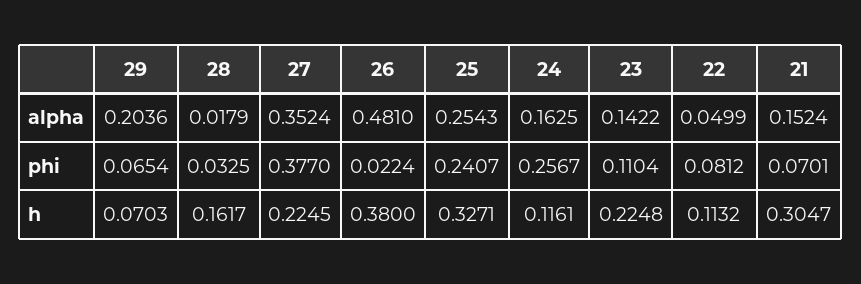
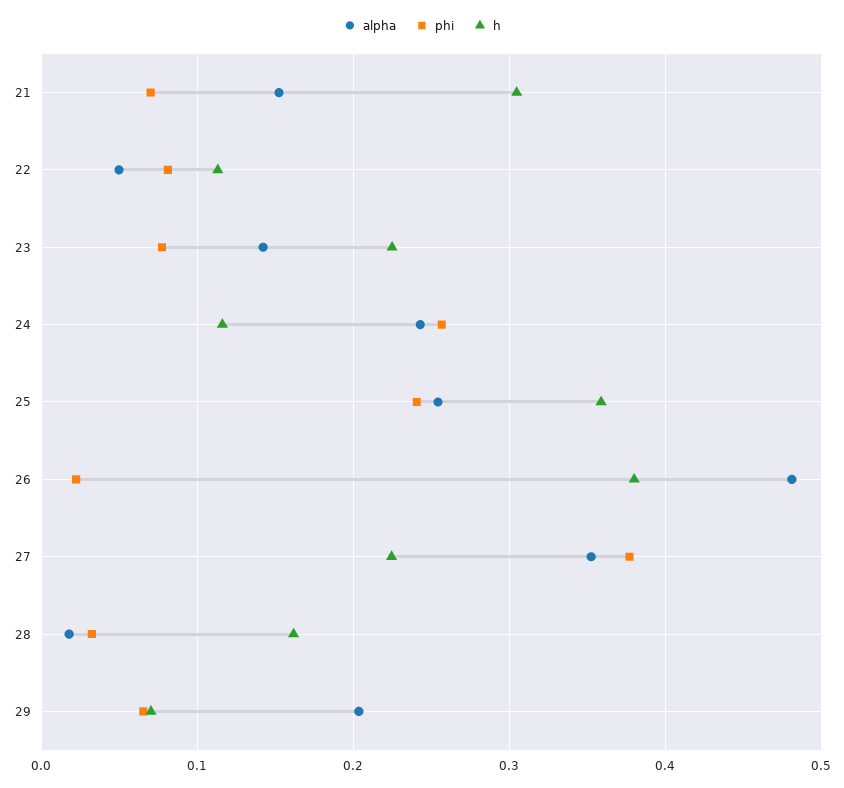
  {
    "alpha": {
      "29": 0.2036,
      "28": 0.0179,
      "27": 0.3524,
      "26": 0.481,
      "25": 0.2543,
-     "24": 0.1625,
+     "24": 0.24,
      "23": 0.1422,
      "22": 0.0499,
      "21": 0.1524
    },
    "phi": {
      "29": 0.0654,
      "28": 0.0325,
      "27": 0.377,
      "26": 0.0224,
      "25": 0.2407,
      "24": 0.2567,
-     "23": 0.1104,
+     "23": 0.08,
      "22": 0.0812,
      "21": 0.0701
    },
    "h": {
      "29": 0.0703,
      "28": 0.1617,
      "27": 0.2245,
      "26": 0.38,
-     "25": 0.3271,
+     "25": 0.36,
      "24": 0.1161,
      "23": 0.2248,
      "22": 0.1132,
      "21": 0.3047
    }
  }

